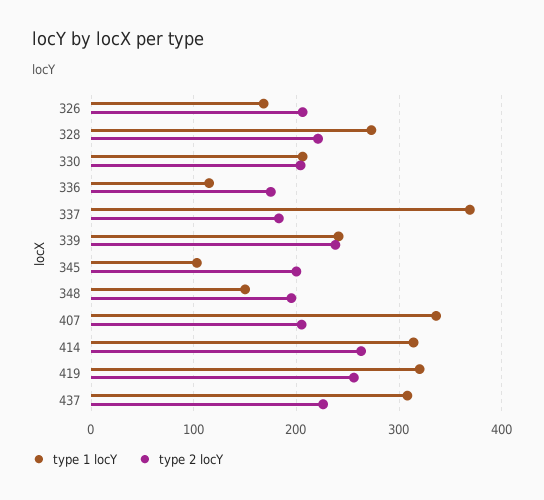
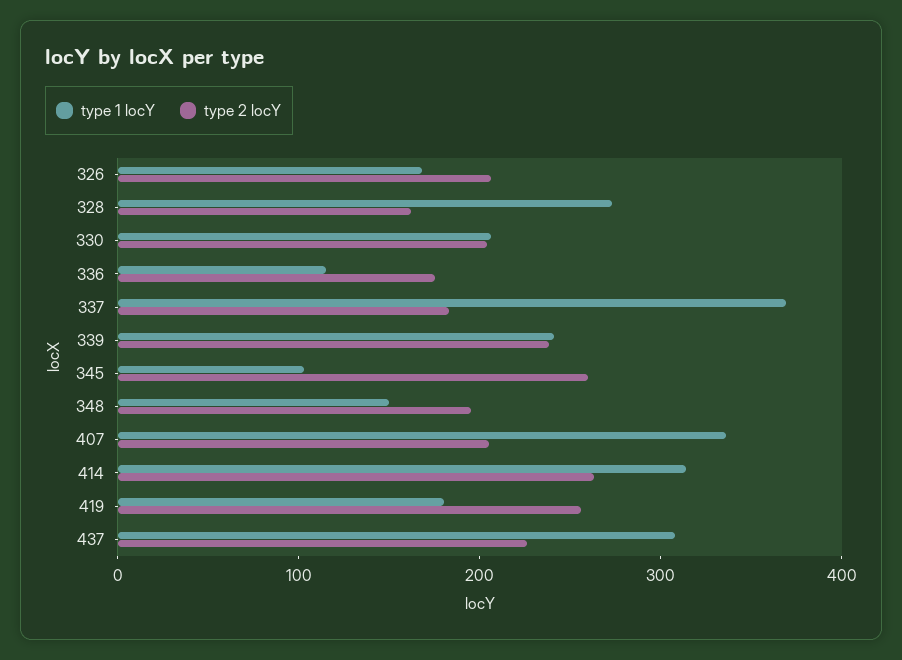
  {
    "type 1 locY": {
      "326": 170,
      "328": 270,
      "330": 210,
      "336": 120,
      "337": 370,
      "339": 240,
      "345": 100,
      "348": 150,
      "407": 340,
      "414": 310,
-     "419": 320,
+     "419": 180,
      "437": 310
    },
    "type 2 locY": {
      "326": 210,
-     "328": 220,
+     "328": 160,
      "330": 200,
      "336": 180,
      "337": 180,
      "339": 240,
-     "345": 200,
+     "345": 260,
      "348": 200,
      "407": 210,
      "414": 260,
      "419": 260,
      "437": 230
    }
  }

